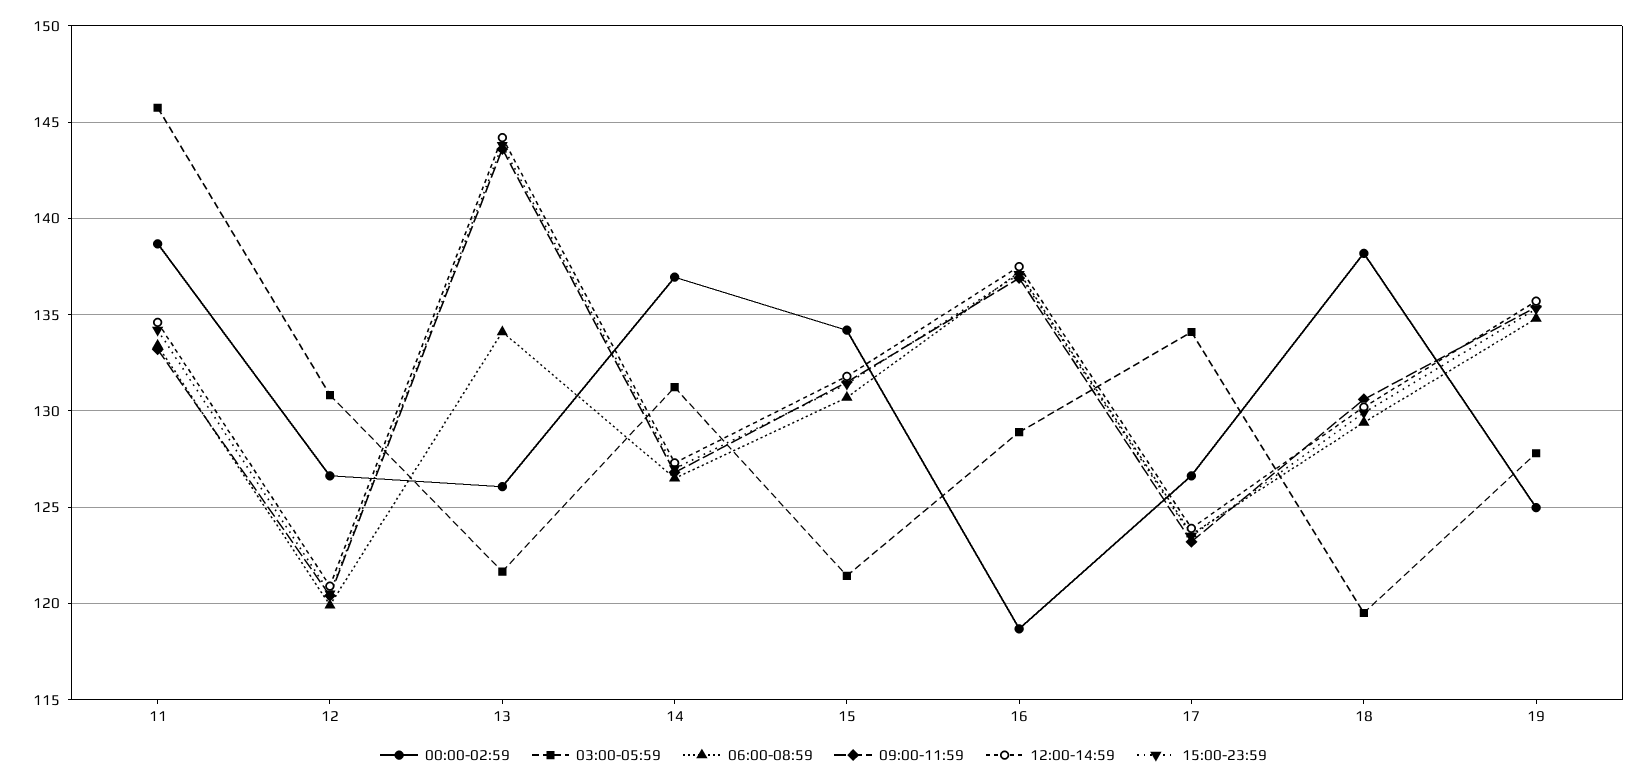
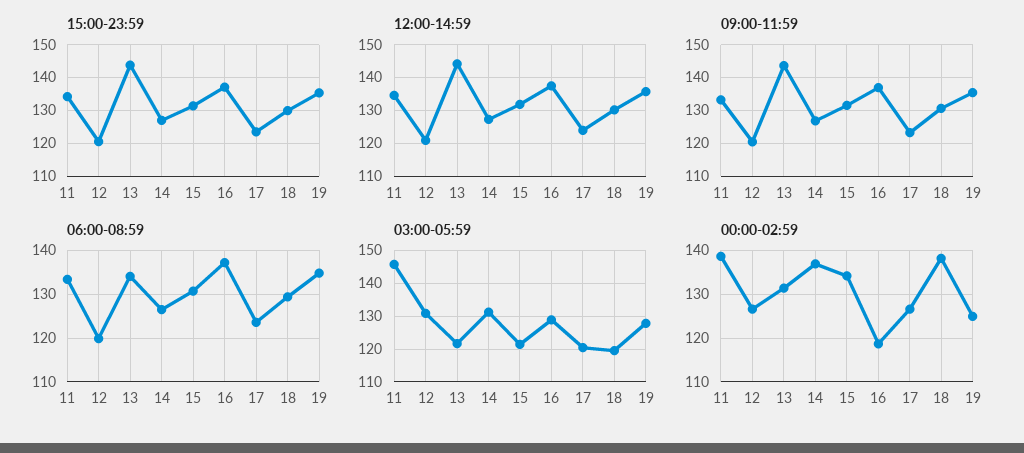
  {
    "00:00-02:59": {
      "11": 138.5,
      "12": 126.5,
-     "13": 126,
+     "13": 132,
      "14": 137,
      "15": 134,
      "16": 118.5,
      "17": 126.5,
      "18": 138,
      "19": 125
    },
    "03:00-05:59": {
      "11": 146,
      "12": 131,
      "13": 121.5,
      "14": 131,
      "15": 121.5,
      "16": 129,
-     "17": 134,
+     "17": 120,
      "18": 119.5,
      "19": 128
    },
    "06:00-08:59": {
      "11": 133.5,
      "12": 120,
      "13": 134,
      "14": 126.5,
      "15": 130.5,
      "16": 137,
      "17": 123.5,
      "18": 129.5,
      "19": 135
    },
    "09:00-11:59": {
      "11": 133,
      "12": 120.5,
      "13": 143.5,
      "14": 127,
      "15": 131.5,
      "16": 137,
      "17": 123,
      "18": 130.5,
      "19": 135.5
    },
    "12:00-14:59": {
      "11": 134.5,
      "12": 121,
      "13": 144,
      "14": 127.5,
      "15": 132,
      "16": 137.5,
      "17": 124,
      "18": 130,
      "19": 135.5
    },
    "15:00-23:59": {
      "11": 134,
      "12": 120.5,
      "13": 144,
      "14": 127,
      "15": 131.5,
      "16": 137,
      "17": 123.5,
      "18": 130,
      "19": 135.5
    }
  }

